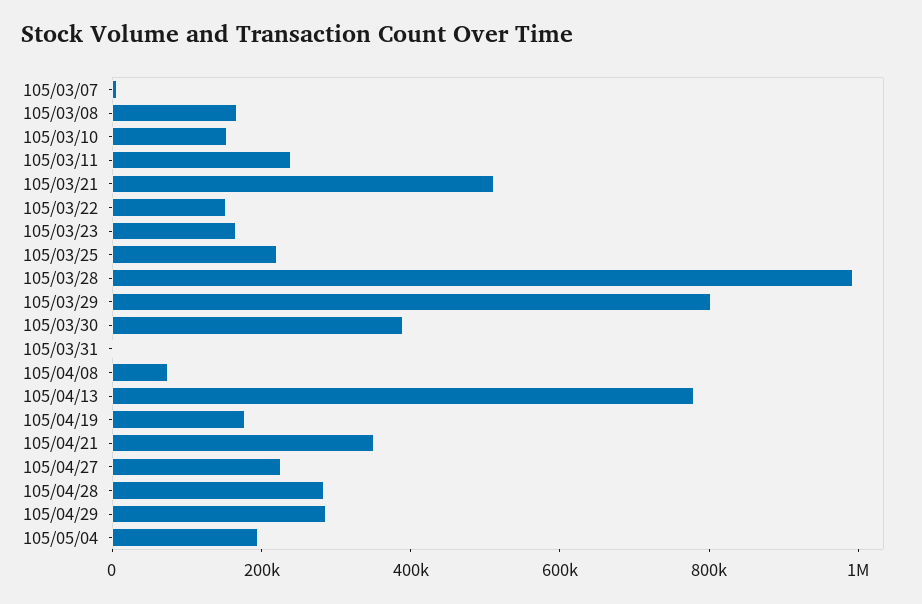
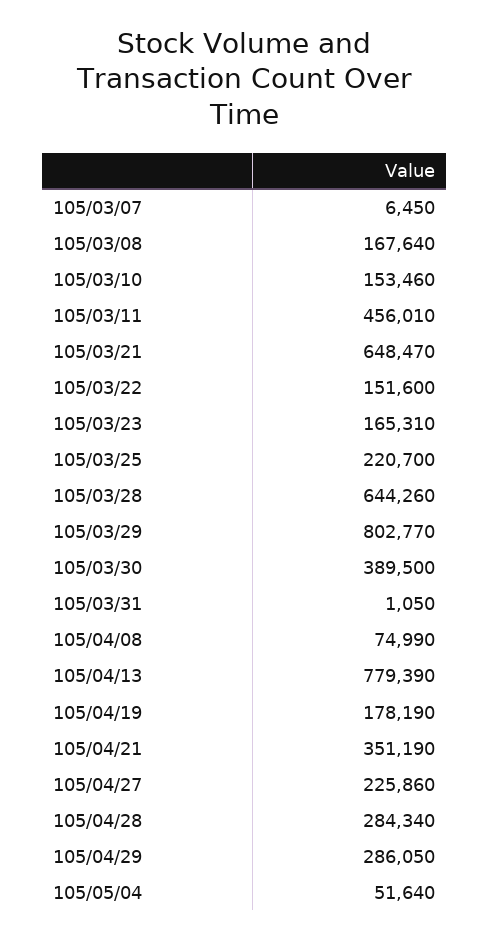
  {
    "105/03/07": 6450,
    "105/03/08": 167640,
    "105/03/10": 153460,
-   "105/03/11": 250000,
+   "105/03/11": 456010,
-   "105/03/21": 500000,
+   "105/03/21": 648470,
    "105/03/22": 151600,
    "105/03/23": 165310,
    "105/03/25": 220700,
-   "105/03/28": 1000000,
+   "105/03/28": 644260,
    "105/03/29": 802770,
    "105/03/30": 389500,
    "105/03/31": 1050,
    "105/04/08": 74990,
    "105/04/13": 779390,
    "105/04/19": 178190,
    "105/04/21": 351190,
    "105/04/27": 225860,
    "105/04/28": 284340,
    "105/04/29": 286050,
-   "105/05/04": 200000
+   "105/05/04": 51640
  }

